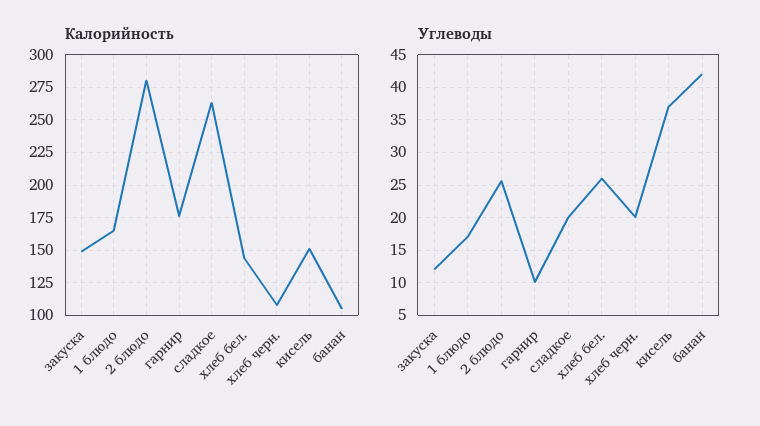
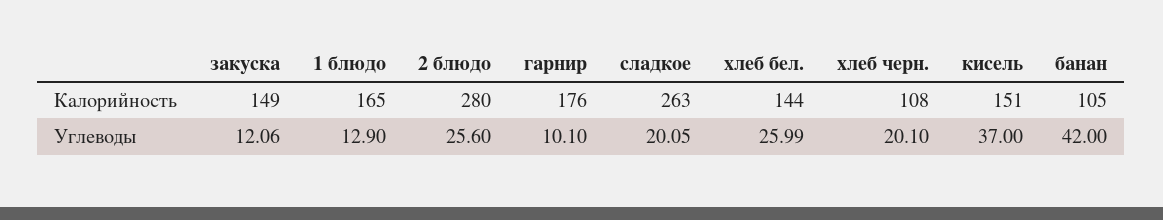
  {
    "Калорийность": {
      "закуска": 149,
      "1 блюдо": 165,
      "2 блюдо": 280,
      "гарнир": 176,
      "сладкое": 263,
      "хлеб бел.": 144,
      "хлеб черн.": 108,
      "кисель": 151,
      "банан": 105
    },
    "Углеводы": {
      "закуска": 12.06,
-     "1 блюдо": 17,
+     "1 блюдо": 12.9,
      "2 блюдо": 25.6,
      "гарнир": 10.1,
      "сладкое": 20.05,
      "хлеб бел.": 25.99,
      "хлеб черн.": 20.1,
      "кисель": 37,
      "банан": 42
    }
  }

